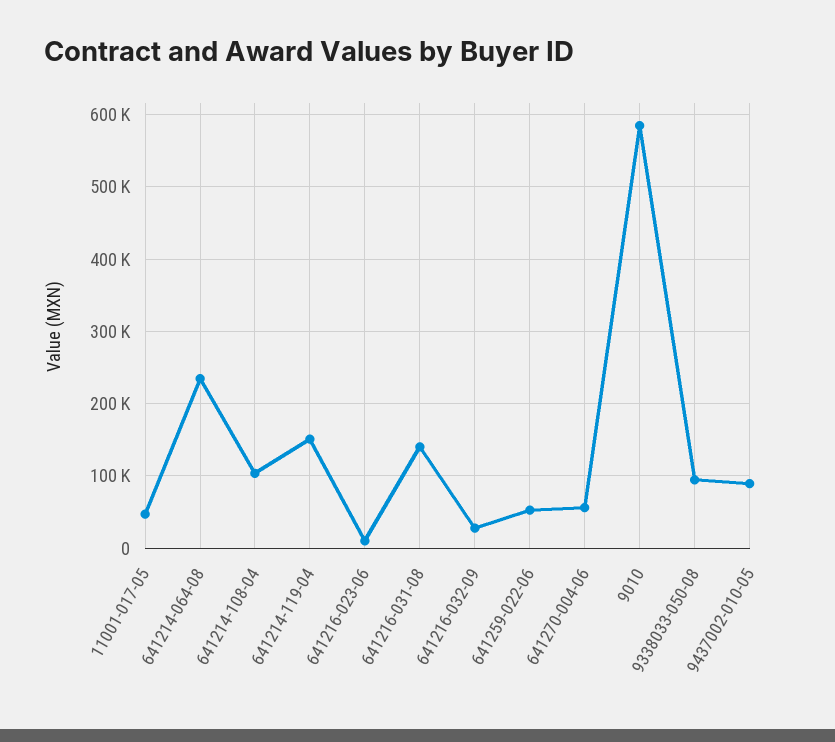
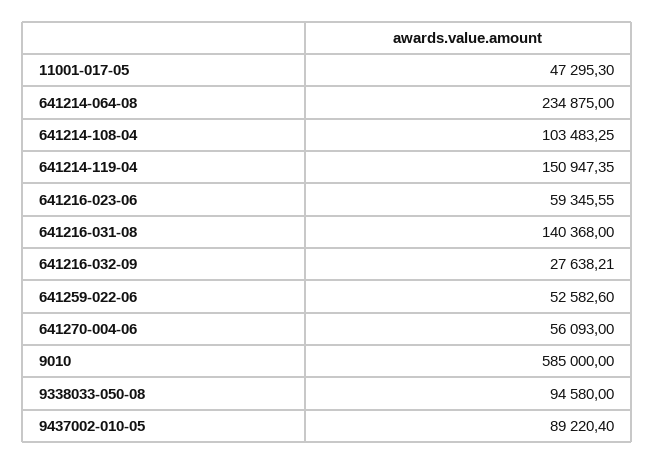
  {
    "11001-017-05": 47295.3,
    "641214-064-08": 234875,
    "641214-108-04": 103483.25,
    "641214-119-04": 150947.35,
-   "641216-023-06": 10000,
+   "641216-023-06": 59345.55,
    "641216-031-08": 140368,
    "641216-032-09": 27638.21,
    "641259-022-06": 52582.6,
    "641270-004-06": 56093,
    "9010": 585000,
    "9338033-050-08": 94580,
    "9437002-010-05": 89220.4
  }

